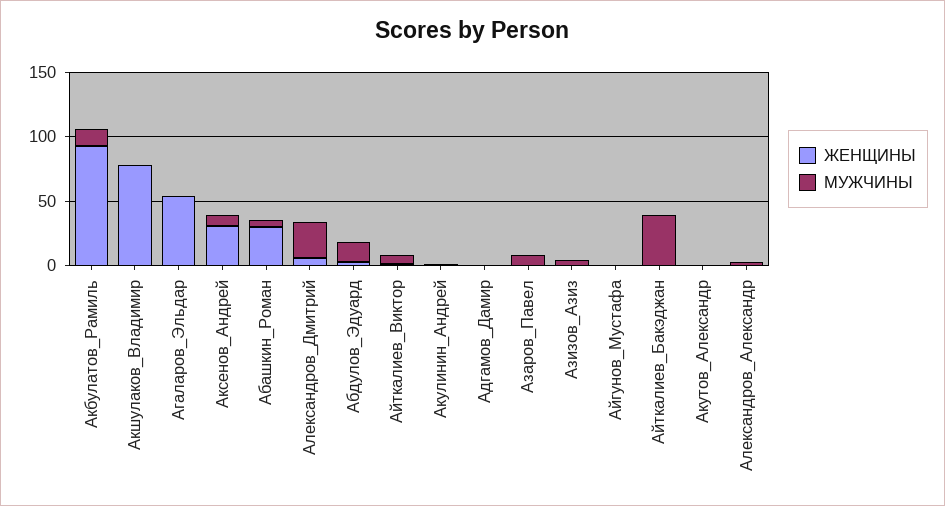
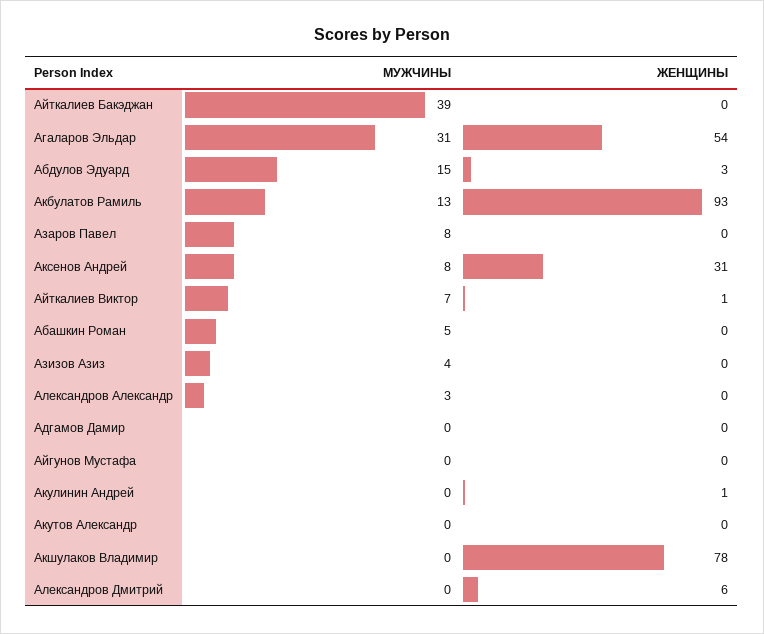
  {
    "ЖЕНЩИНЫ": {
      "Акбулатов_Рамиль": 93,
      "Акшулаков_Владимир": 78,
      "Агаларов_Эльдар": 54,
      "Аксенов_Андрей": 31,
-     "Абашкин_Роман": 30,
+     "Абашкин_Роман": 0,
      "Александров_Дмитрий": 6,
      "Абдулов_Эдуард": 3,
      "Айткалиев_Виктор": 1,
      "Акулинин_Андрей": 1,
      "Адгамов_Дамир": 0,
      "Азаров_Павел": 0,
      "Азизов_Азиз": 0,
      "Айгунов_Мустафа": 0,
      "Айткалиев_Бакэджан": 0,
      "Акутов_Александр": 0,
      "Александров_Александр": 0
    },
    "МУЖЧИНЫ": {
      "Акбулатов_Рамиль": 13,
      "Акшулаков_Владимир": 0,
-     "Агаларов_Эльдар": 0,
+     "Агаларов_Эльдар": 31,
      "Аксенов_Андрей": 8,
      "Абашкин_Роман": 5,
-     "Александров_Дмитрий": 30,
+     "Александров_Дмитрий": 0,
      "Абдулов_Эдуард": 15,
      "Айткалиев_Виктор": 7,
      "Акулинин_Андрей": 0,
      "Адгамов_Дамир": 0,
      "Азаров_Павел": 8,
      "Азизов_Азиз": 4,
      "Айгунов_Мустафа": 0,
      "Айткалиев_Бакэджан": 39,
      "Акутов_Александр": 0,
      "Александров_Александр": 3
    }
  }

